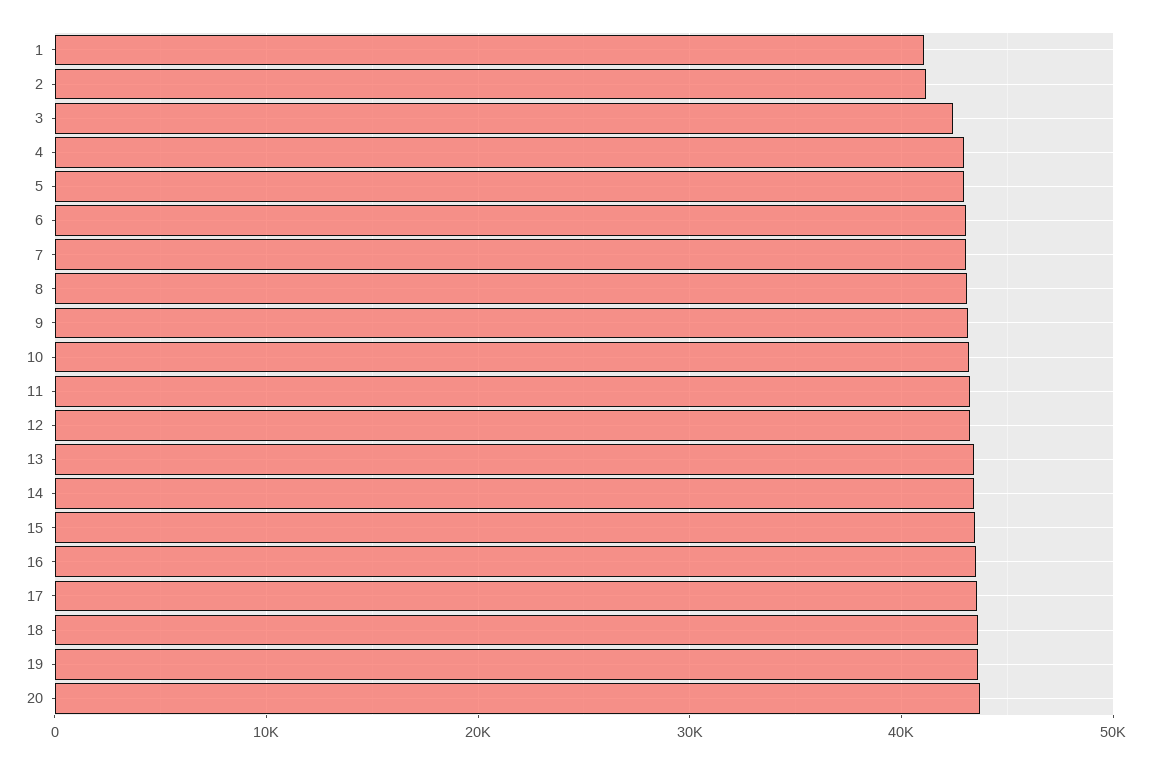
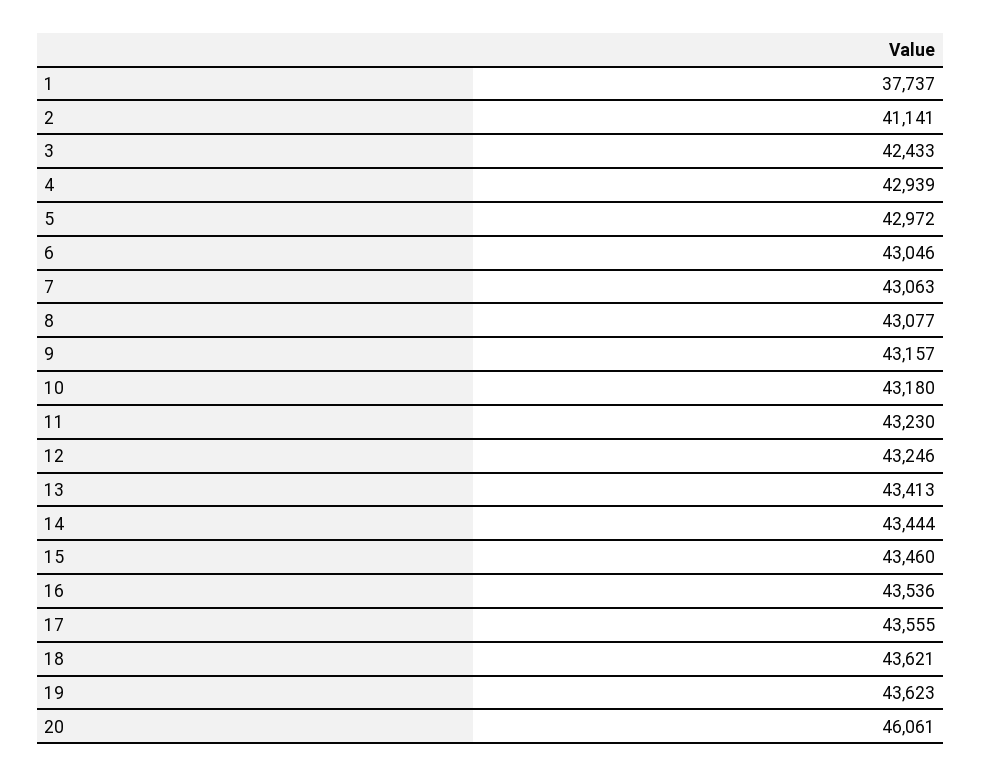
  {
-   "1": 41000,
+   "1": 37737,
    "2": 41141,
    "3": 42433,
    "4": 42939,
    "5": 42972,
    "6": 43046,
    "7": 43063,
    "8": 43077,
    "9": 43157,
    "10": 43180,
    "11": 43230,
    "12": 43246,
    "13": 43413,
    "14": 43444,
    "15": 43460,
    "16": 43536,
    "17": 43555,
    "18": 43621,
    "19": 43623,
-   "20": 44000
+   "20": 46061
  }

